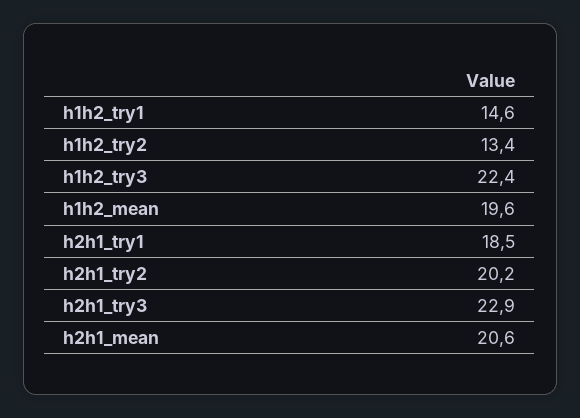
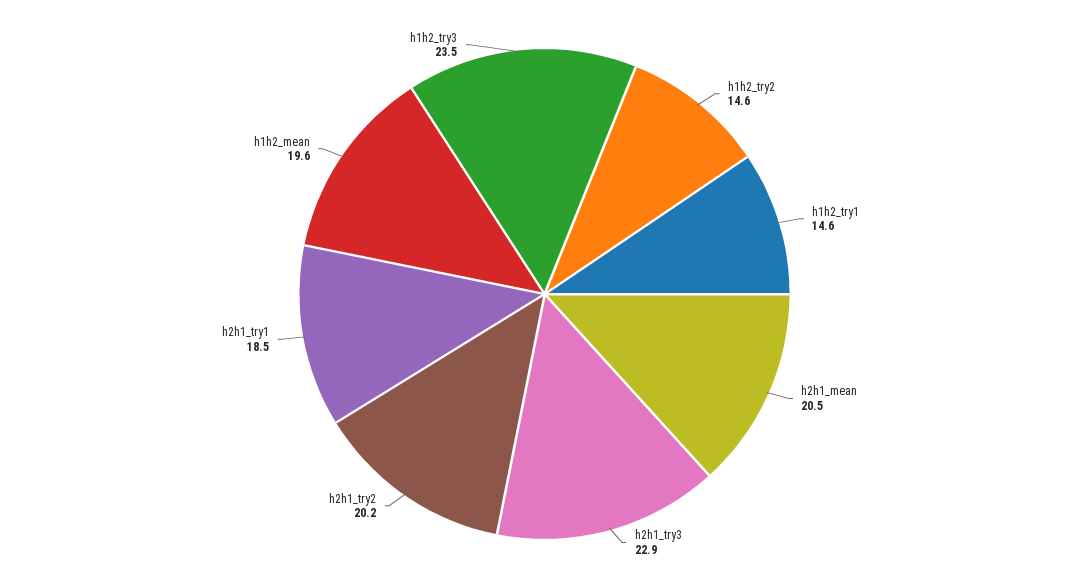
  {
    "h1h2_try1": 14.6,
-   "h1h2_try2": 13.4,
+   "h1h2_try2": 14.6,
-   "h1h2_try3": 22.4,
+   "h1h2_try3": 23.5,
    "h1h2_mean": 19.6,
    "h2h1_try1": 18.5,
    "h2h1_try2": 20.2,
    "h2h1_try3": 22.9,
-   "h2h1_mean": 20.6
+   "h2h1_mean": 20.5
  }

